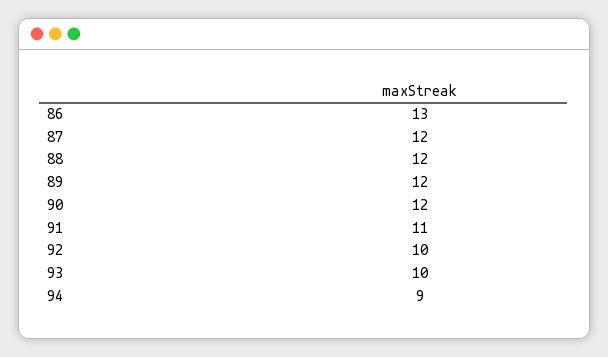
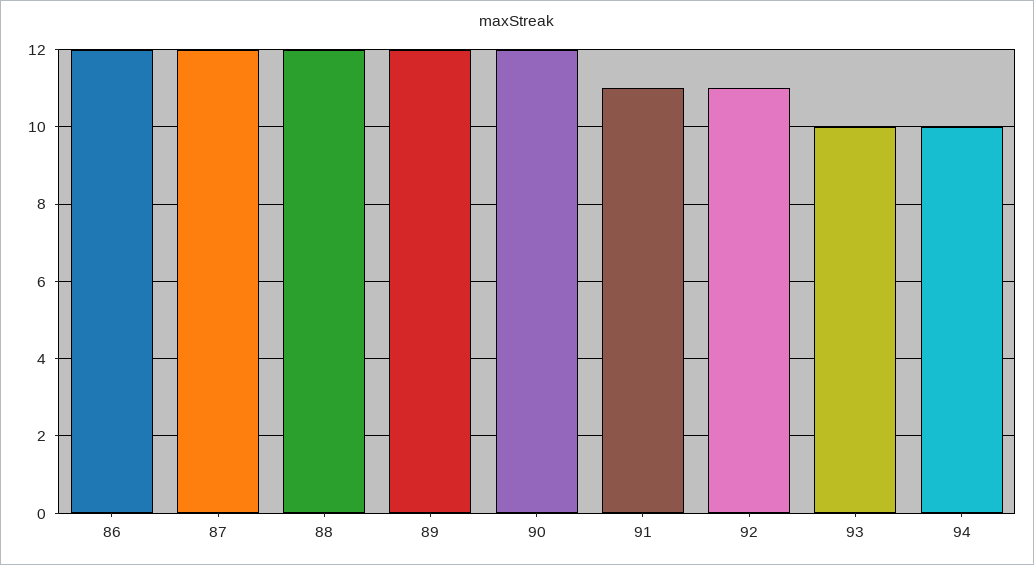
  {
-   "86": 13,
+   "86": 12,
    "87": 12,
    "88": 12,
    "89": 12,
    "90": 12,
    "91": 11,
-   "92": 10,
+   "92": 11,
    "93": 10,
-   "94": 9
+   "94": 10
  }

